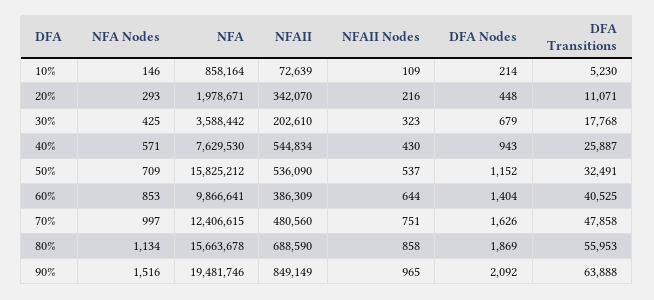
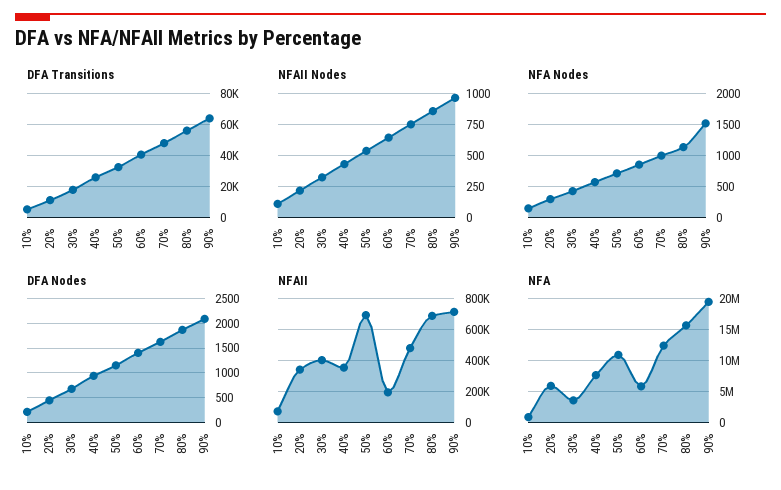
  {
    "NFA Nodes": {
      "10%": 146,
      "20%": 293,
      "30%": 425,
      "40%": 571,
      "50%": 709,
      "60%": 853,
      "70%": 997,
      "80%": 1134,
      "90%": 1516
    },
    "NFA": {
      "10%": 858164,
-     "20%": 1978671,
+     "20%": 6000000,
      "30%": 3588442,
      "40%": 7629530,
-     "50%": 15825212,
+     "50%": 11000000,
-     "60%": 9866641,
+     "60%": 6000000,
      "70%": 12406615,
      "80%": 15663678,
      "90%": 19481746
    },
    "NFAII": {
      "10%": 72639,
      "20%": 342070,
-     "30%": 202610,
+     "30%": 400000,
-     "40%": 544834,
+     "40%": 350000,
-     "50%": 536090,
+     "50%": 700000,
-     "60%": 386309,
+     "60%": 200000,
      "70%": 480560,
      "80%": 688590,
-     "90%": 849149
+     "90%": 700000
    },
    "NFAII Nodes": {
      "10%": 109,
      "20%": 216,
      "30%": 323,
      "40%": 430,
      "50%": 537,
      "60%": 644,
      "70%": 751,
      "80%": 858,
      "90%": 965
    },
    "DFA Nodes": {
      "10%": 214,
      "20%": 448,
      "30%": 679,
      "40%": 943,
      "50%": 1152,
      "60%": 1404,
      "70%": 1626,
      "80%": 1869,
      "90%": 2092
    },
    "DFA Transitions": {
      "10%": 5230,
      "20%": 11071,
      "30%": 17768,
      "40%": 25887,
      "50%": 32491,
      "60%": 40525,
      "70%": 47858,
      "80%": 55953,
      "90%": 63888
    }
  }

